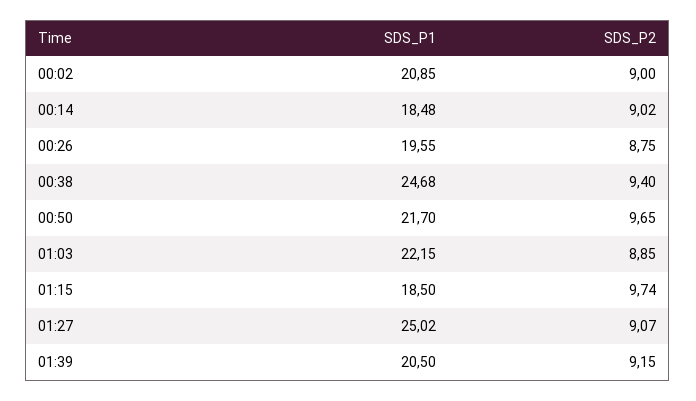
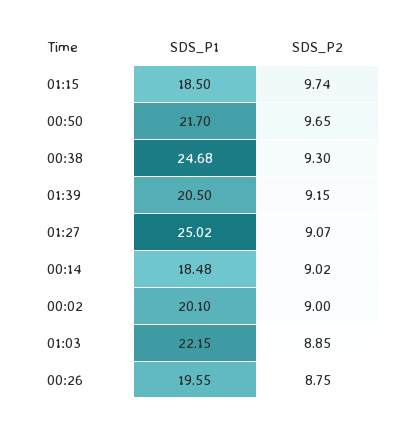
  {
    "SDS_P1": {
-     "00:02": 20.85,
+     "00:02": 20.1,
      "00:14": 18.48,
      "00:26": 19.55,
      "00:38": 24.68,
      "00:50": 21.7,
      "01:03": 22.15,
      "01:15": 18.5,
      "01:27": 25.02,
      "01:39": 20.5
    },
    "SDS_P2": {
      "00:02": 9,
      "00:14": 9.02,
      "00:26": 8.75,
-     "00:38": 9.4,
+     "00:38": 9.3,
      "00:50": 9.65,
      "01:03": 8.85,
      "01:15": 9.74,
      "01:27": 9.07,
      "01:39": 9.15
    }
  }

